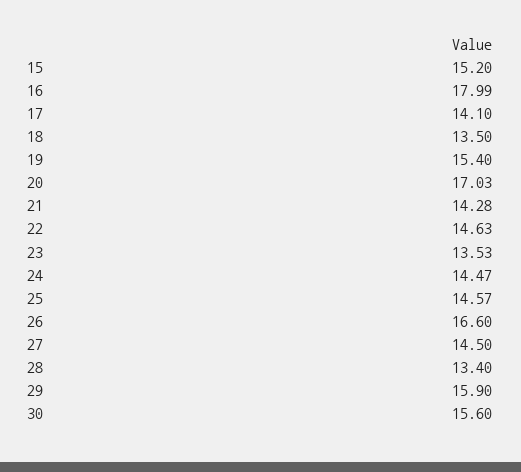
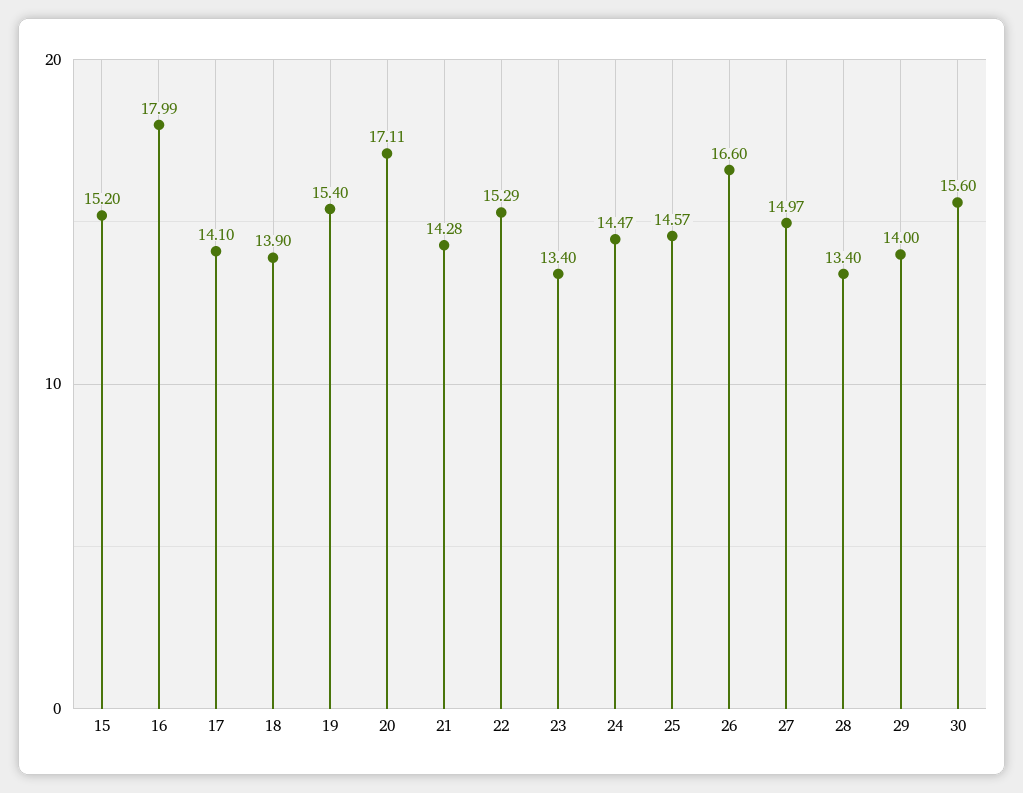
  {
    "15": 15.2,
    "16": 17.99,
    "17": 14.1,
-   "18": 13.5,
+   "18": 13.9,
    "19": 15.4,
-   "20": 17.03,
+   "20": 17.11,
    "21": 14.28,
-   "22": 14.63,
+   "22": 15.29,
-   "23": 13.53,
+   "23": 13.4,
    "24": 14.47,
    "25": 14.57,
    "26": 16.6,
-   "27": 14.5,
+   "27": 14.97,
    "28": 13.4,
-   "29": 15.9,
+   "29": 14,
    "30": 15.6
  }

